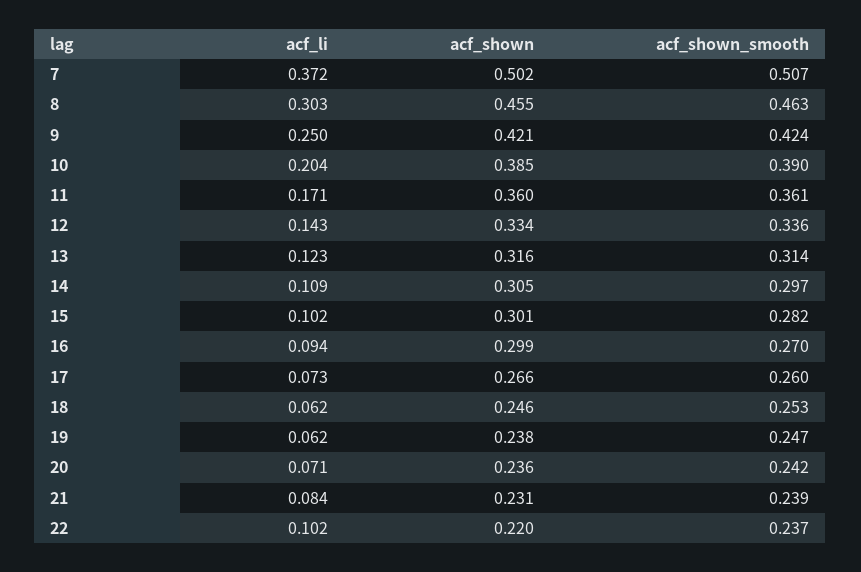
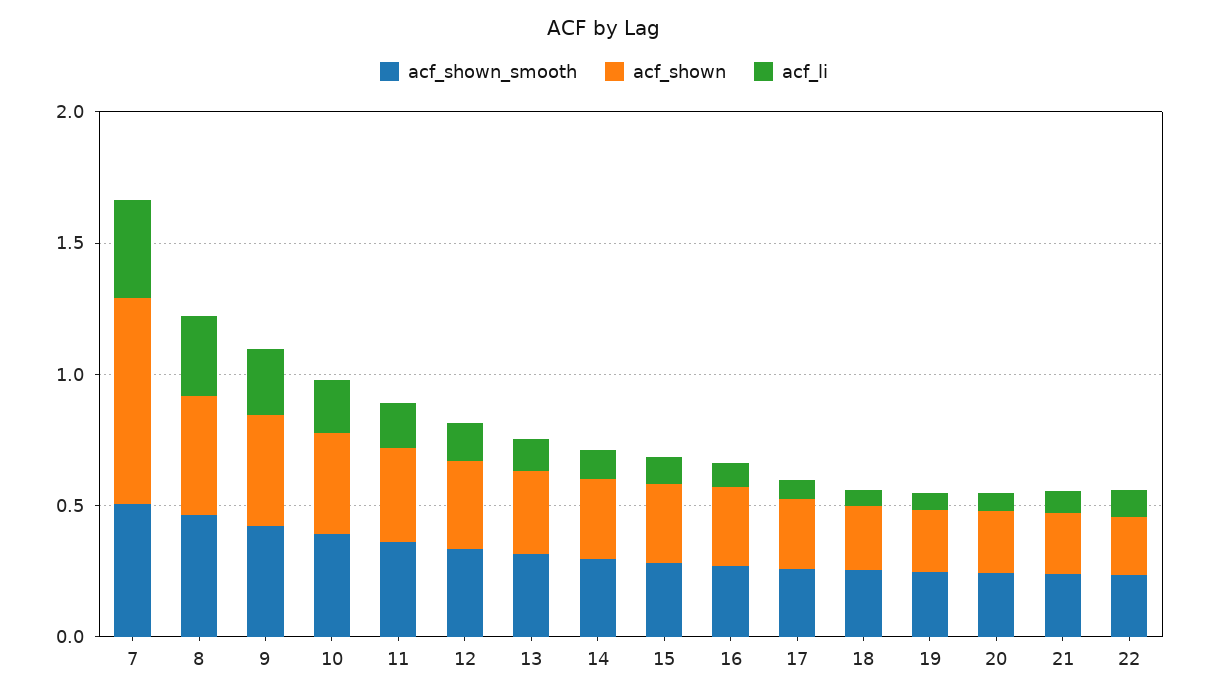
  {
    "acf_li": {
      "7": 0.372,
      "8": 0.303,
      "9": 0.25,
      "10": 0.204,
      "11": 0.171,
      "12": 0.143,
      "13": 0.123,
      "14": 0.109,
      "15": 0.102,
      "16": 0.094,
      "17": 0.073,
      "18": 0.062,
      "19": 0.062,
      "20": 0.071,
      "21": 0.084,
      "22": 0.102
    },
    "acf_shown": {
-     "7": 0.502,
+     "7": 0.8,
      "8": 0.455,
      "9": 0.421,
      "10": 0.385,
      "11": 0.36,
      "12": 0.334,
      "13": 0.316,
      "14": 0.305,
      "15": 0.301,
      "16": 0.299,
      "17": 0.266,
      "18": 0.246,
      "19": 0.238,
      "20": 0.236,
      "21": 0.231,
      "22": 0.22
    },
    "acf_shown_smooth": {
      "7": 0.507,
      "8": 0.463,
      "9": 0.424,
      "10": 0.39,
      "11": 0.361,
      "12": 0.336,
      "13": 0.314,
      "14": 0.297,
      "15": 0.282,
      "16": 0.27,
      "17": 0.26,
      "18": 0.253,
      "19": 0.247,
      "20": 0.242,
      "21": 0.239,
      "22": 0.237
    }
  }

